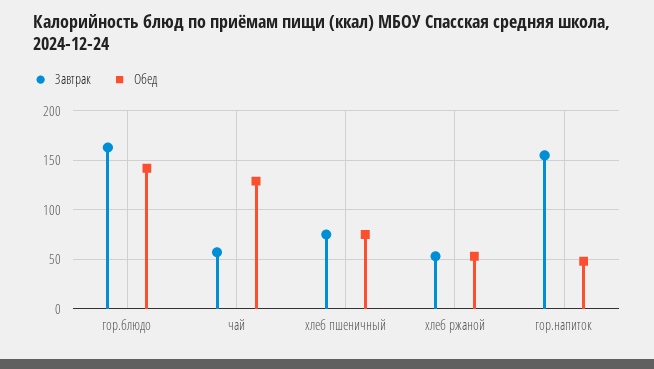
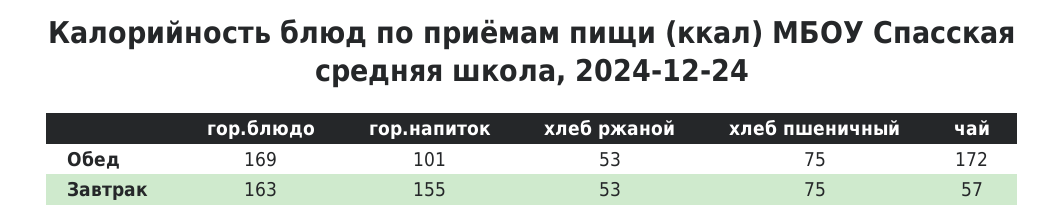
  {
    "Завтрак": {
      "гор.блюдо": 163,
      "чай": 57,
      "хлеб пшеничный": 75,
      "хлеб ржаной": 53,
      "гор.напиток": 155
    },
    "Обед": {
-     "гор.блюдо": 140,
+     "гор.блюдо": 169,
-     "чай": 130,
+     "чай": 172,
      "хлеб пшеничный": 75,
      "хлеб ржаной": 53,
-     "гор.напиток": 50
+     "гор.напиток": 101
    }
  }

